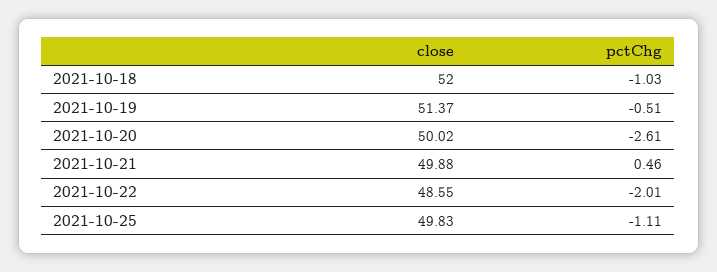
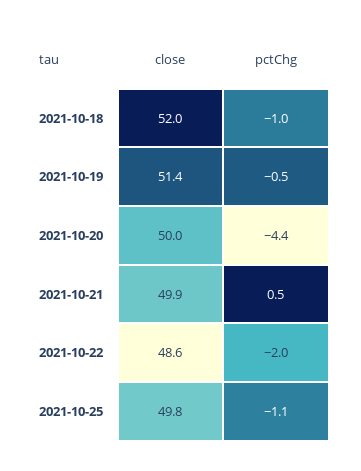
  {
    "close": {
      "2021-10-18": 52,
      "2021-10-19": 51.37,
      "2021-10-20": 50.02,
      "2021-10-21": 49.88,
      "2021-10-22": 48.55,
      "2021-10-25": 49.83
    },
    "pctChg": {
      "2021-10-18": -1.03,
      "2021-10-19": -0.51,
-     "2021-10-20": -2.61,
+     "2021-10-20": -4.4,
      "2021-10-21": 0.46,
      "2021-10-22": -2.01,
      "2021-10-25": -1.11
    }
  }

